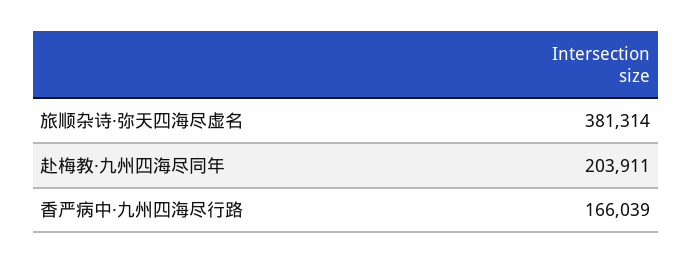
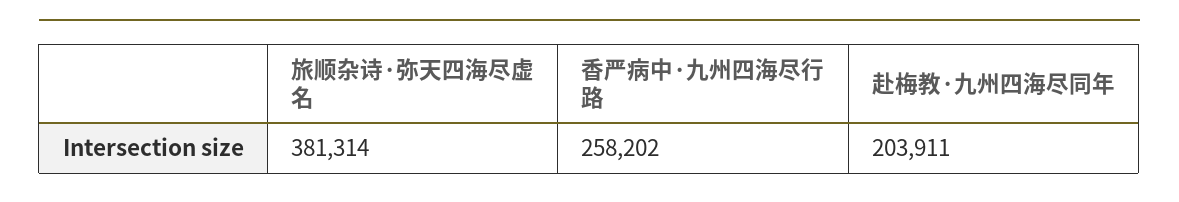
  {
    "旅顺杂诗·弥天四海尽虚名": 381314,
    "赴梅教·九州四海尽同年": 203911,
-   "香严病中·九州四海尽行路": 166039
+   "香严病中·九州四海尽行路": 258202
  }

